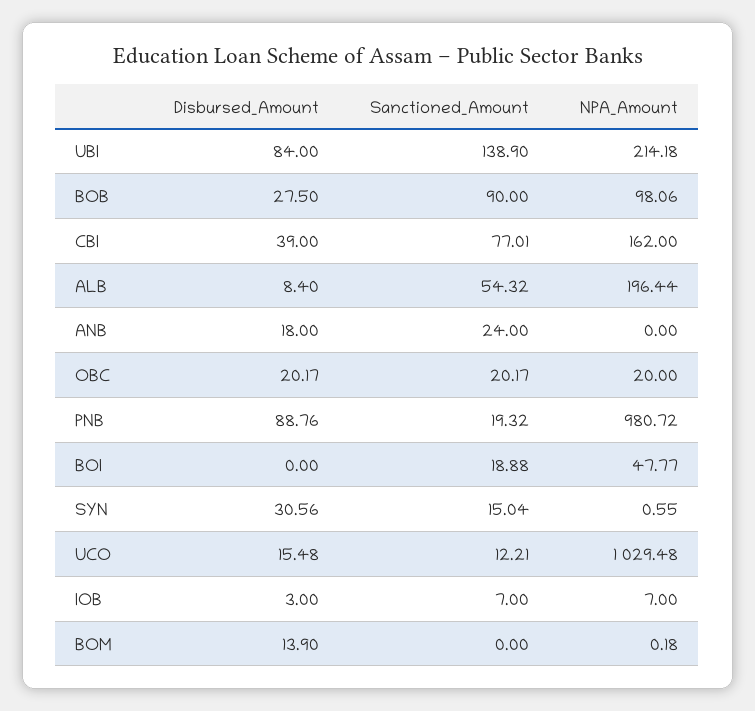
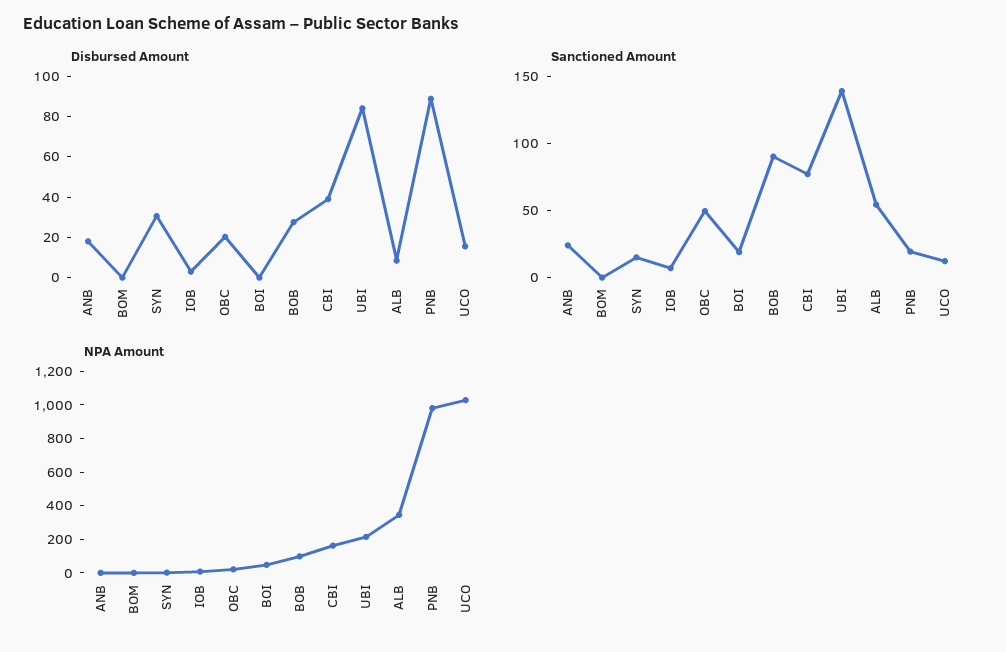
  {
    "Disbursed_Amount": {
      "UBI": 84,
      "BOB": 27.5,
      "CBI": 39,
      "ALB": 8.4,
      "ANB": 18,
      "OBC": 20.17,
      "PNB": 88.76,
      "BOI": 0,
      "SYN": 30.56,
      "UCO": 15.48,
      "IOB": 3,
-     "BOM": 13.9
+     "BOM": 0
    },
    "Sanctioned_Amount": {
      "UBI": 138.9,
      "BOB": 90,
      "CBI": 77.01,
      "ALB": 54.32,
      "ANB": 24,
-     "OBC": 20.17,
+     "OBC": 50,
      "PNB": 19.32,
      "BOI": 18.88,
      "SYN": 15.04,
      "UCO": 12.21,
      "IOB": 7,
      "BOM": 0
    },
    "NPA_Amount": {
      "UBI": 214.18,
      "BOB": 98.06,
      "CBI": 162,
-     "ALB": 196.44,
+     "ALB": 350,
      "ANB": 0,
      "OBC": 20,
      "PNB": 980.72,
      "BOI": 47.77,
      "SYN": 0.55,
      "UCO": 1029.48,
      "IOB": 7,
      "BOM": 0.18
    }
  }

